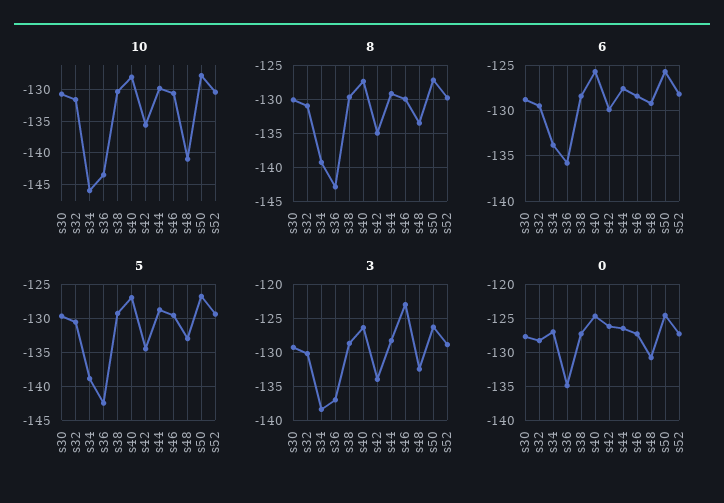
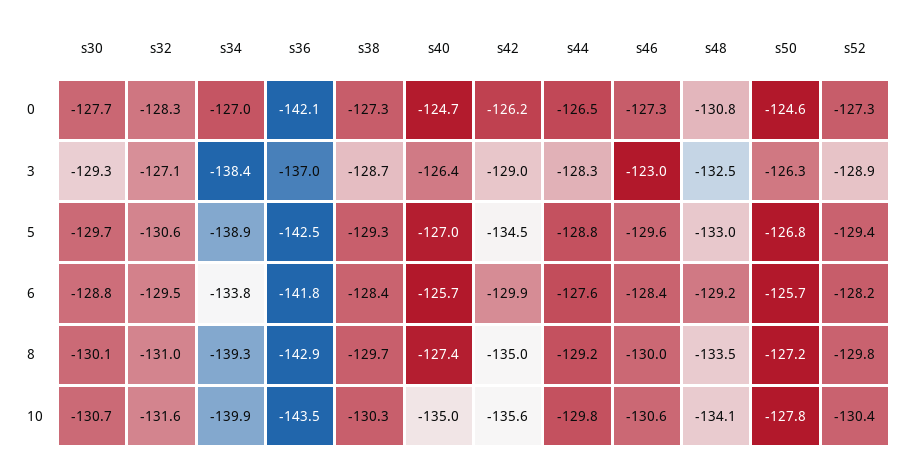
  {
    "10": {
      "s30": -130.7,
      "s32": -131.6,
-     "s34": -146,
+     "s34": -139.9,
      "s36": -143.5,
      "s38": -130.3,
-     "s40": -128,
+     "s40": -135,
      "s42": -135.6,
      "s44": -129.8,
      "s46": -130.6,
-     "s48": -141,
+     "s48": -134.1,
      "s50": -127.8,
      "s52": -130.4
    },
    "8": {
      "s30": -130.1,
      "s32": -131,
      "s34": -139.3,
      "s36": -142.9,
      "s38": -129.7,
      "s40": -127.4,
      "s42": -135,
      "s44": -129.2,
      "s46": -130,
      "s48": -133.5,
      "s50": -127.2,
      "s52": -129.8
    },
    "6": {
      "s30": -128.8,
      "s32": -129.5,
      "s34": -133.8,
-     "s36": -136,
+     "s36": -141.8,
      "s38": -128.4,
      "s40": -125.7,
      "s42": -129.9,
      "s44": -127.6,
      "s46": -128.4,
      "s48": -129.2,
      "s50": -125.7,
      "s52": -128.2
    },
    "5": {
      "s30": -129.7,
      "s32": -130.6,
      "s34": -138.9,
      "s36": -142.5,
      "s38": -129.3,
      "s40": -127,
      "s42": -134.5,
      "s44": -128.8,
      "s46": -129.6,
      "s48": -133,
      "s50": -126.8,
      "s52": -129.4
    },
    "3": {
      "s30": -129.3,
-     "s32": -130,
+     "s32": -127.1,
      "s34": -138.4,
      "s36": -137,
      "s38": -128.7,
      "s40": -126.4,
-     "s42": -134,
+     "s42": -129,
      "s44": -128.3,
      "s46": -123,
      "s48": -132.5,
      "s50": -126.3,
      "s52": -128.9
    },
    "0": {
      "s30": -127.7,
      "s32": -128.3,
      "s34": -127,
-     "s36": -135,
+     "s36": -142.1,
      "s38": -127.3,
      "s40": -124.7,
      "s42": -126.2,
      "s44": -126.5,
      "s46": -127.3,
      "s48": -130.8,
      "s50": -124.6,
      "s52": -127.3
    }
  }

